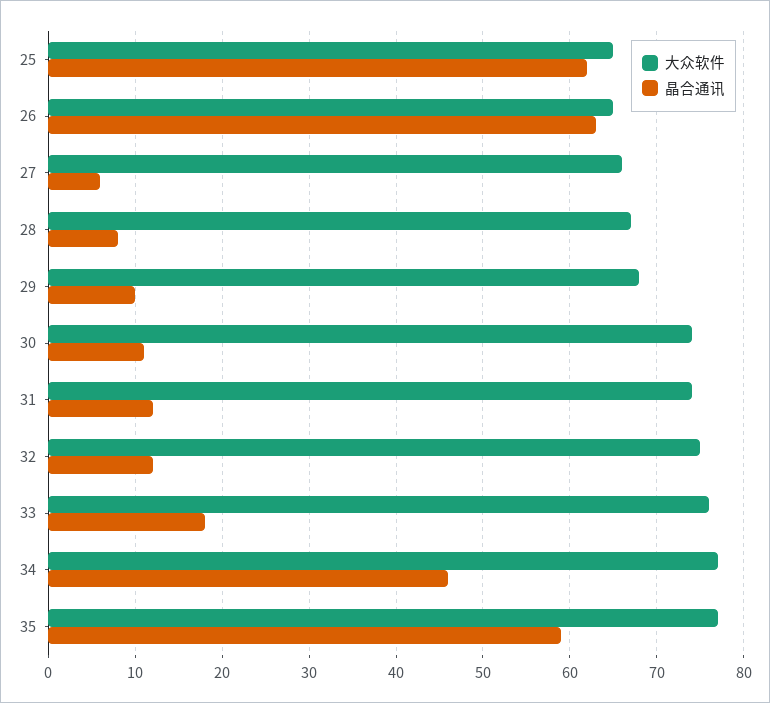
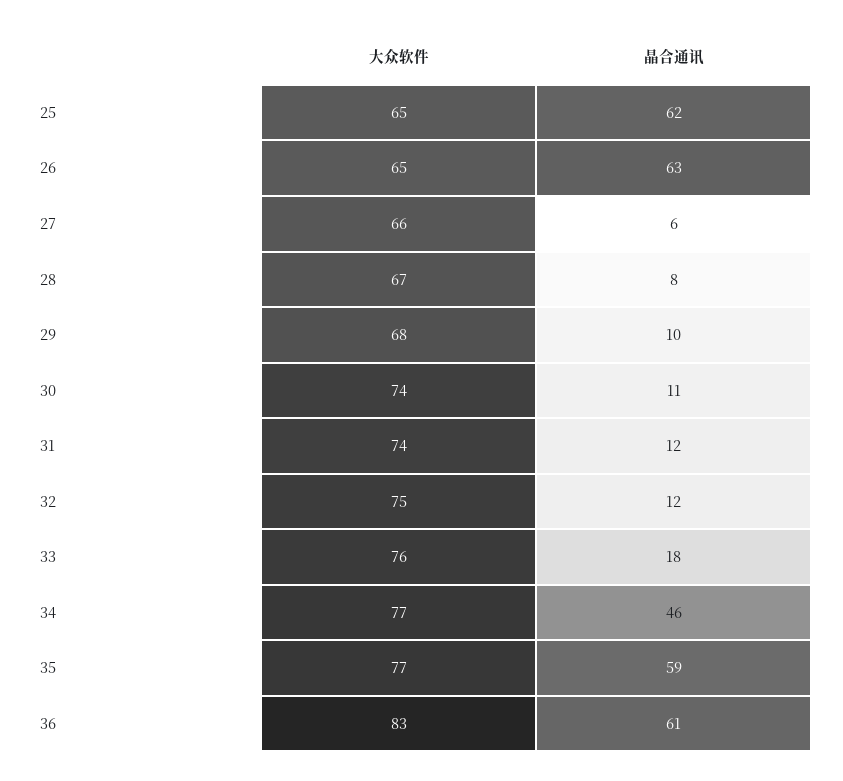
  {
    "大众软件": {
      "25": 65,
      "26": 65,
      "27": 66,
      "28": 67,
      "29": 68,
      "30": 74,
      "31": 74,
      "32": 75,
      "33": 76,
      "34": 77,
-     "35": 77
+     "35": 77,
+     "36": 83
    },
    "晶合通讯": {
      "25": 62,
      "26": 63,
      "27": 6,
      "28": 8,
      "29": 10,
      "30": 11,
      "31": 12,
      "32": 12,
      "33": 18,
      "34": 46,
-     "35": 59
+     "35": 59,
+     "36": 61
    }
  }

